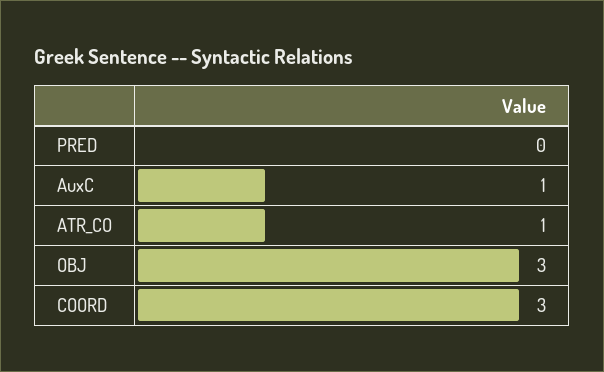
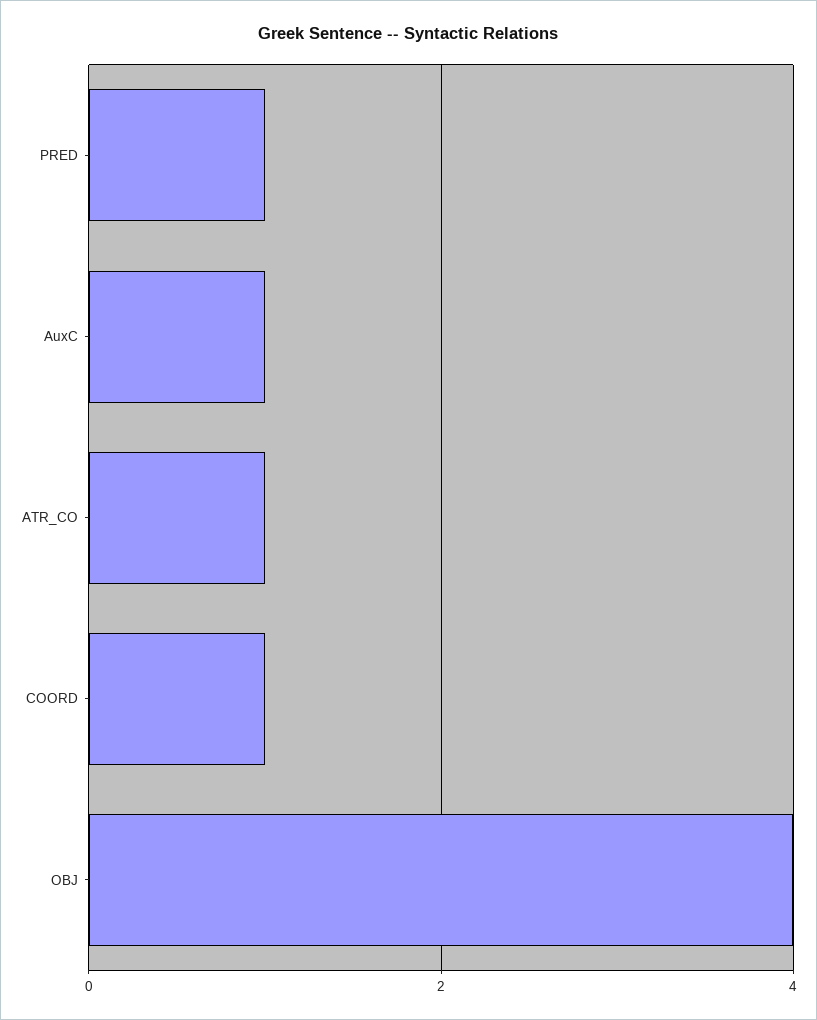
  {
-   "PRED": 0,
+   "PRED": 1,
    "AuxC": 1,
    "ATR_CO": 1,
-   "OBJ": 3,
+   "OBJ": 4,
-   "COORD": 3
+   "COORD": 1
  }

